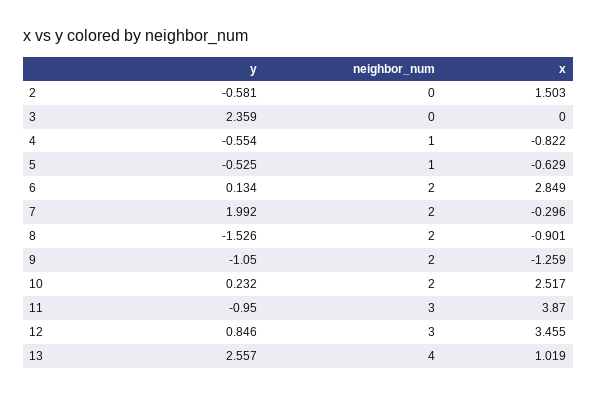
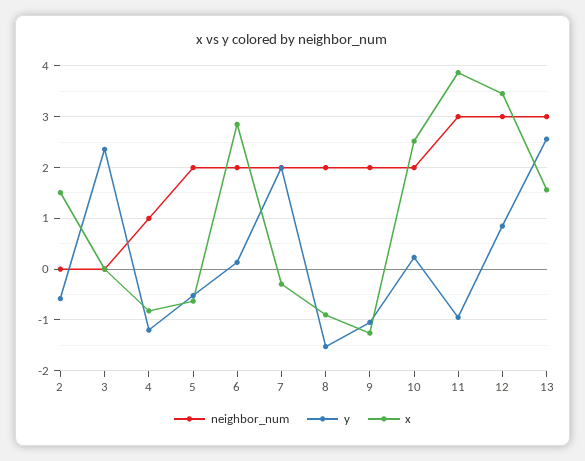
  {
    "y": {
      "2": -0.581,
      "3": 2.359,
-     "4": -0.554,
+     "4": -1.2,
      "5": -0.525,
      "6": 0.134,
      "7": 1.992,
      "8": -1.526,
      "9": -1.05,
      "10": 0.232,
      "11": -0.95,
      "12": 0.846,
      "13": 2.557
    },
    "neighbor_num": {
      "2": 0,
      "3": 0,
      "4": 1,
-     "5": 1,
+     "5": 2,
      "6": 2,
      "7": 2,
      "8": 2,
      "9": 2,
      "10": 2,
      "11": 3,
      "12": 3,
-     "13": 4
+     "13": 3
    },
    "x": {
      "2": 1.503,
      "3": 0,
      "4": -0.822,
      "5": -0.629,
      "6": 2.849,
      "7": -0.296,
      "8": -0.901,
      "9": -1.259,
      "10": 2.517,
      "11": 3.87,
      "12": 3.455,
-     "13": 1.019
+     "13": 1.6
    }
  }

